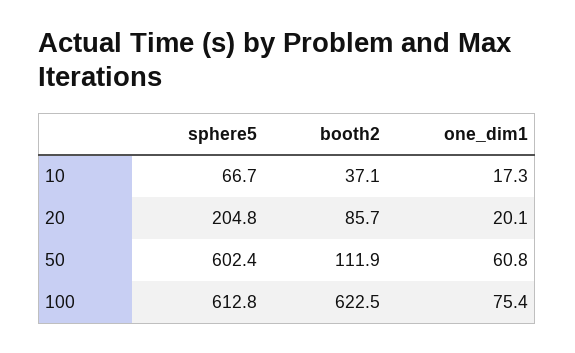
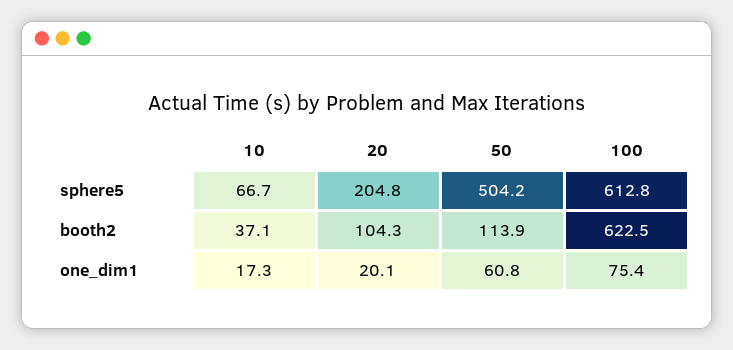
  {
    "sphere5": {
      "10": 66.7,
      "20": 204.8,
-     "50": 602.4,
+     "50": 504.2,
      "100": 612.8
    },
    "booth2": {
      "10": 37.1,
-     "20": 85.7,
+     "20": 104.3,
-     "50": 111.9,
+     "50": 113.9,
      "100": 622.5
    },
    "one_dim1": {
      "10": 17.3,
      "20": 20.1,
      "50": 60.8,
      "100": 75.4
    }
  }

